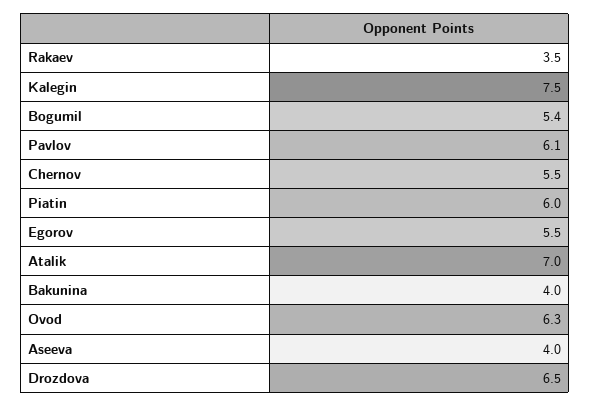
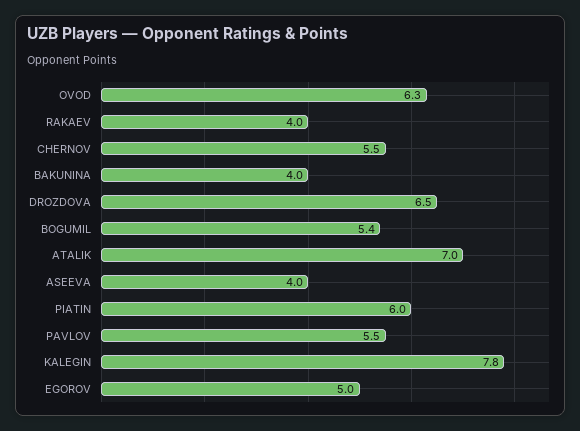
  {
-   "Rakaev": 3.5,
+   "Rakaev": 4,
-   "Kalegin": 7.5,
+   "Kalegin": 7.8,
    "Bogumil": 5.4,
-   "Pavlov": 6.1,
+   "Pavlov": 5.5,
    "Chernov": 5.5,
    "Piatin": 6,
-   "Egorov": 5.5,
+   "Egorov": 5,
    "Atalik": 7,
    "Bakunina": 4,
    "Ovod": 6.3,
    "Aseeva": 4,
    "Drozdova": 6.5
  }

